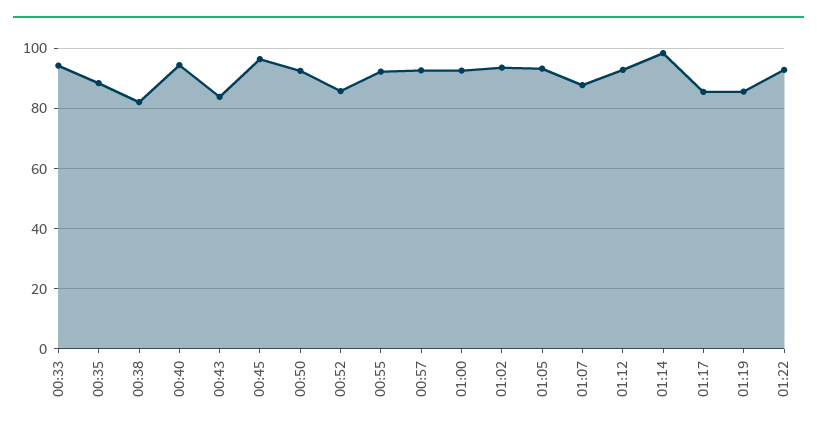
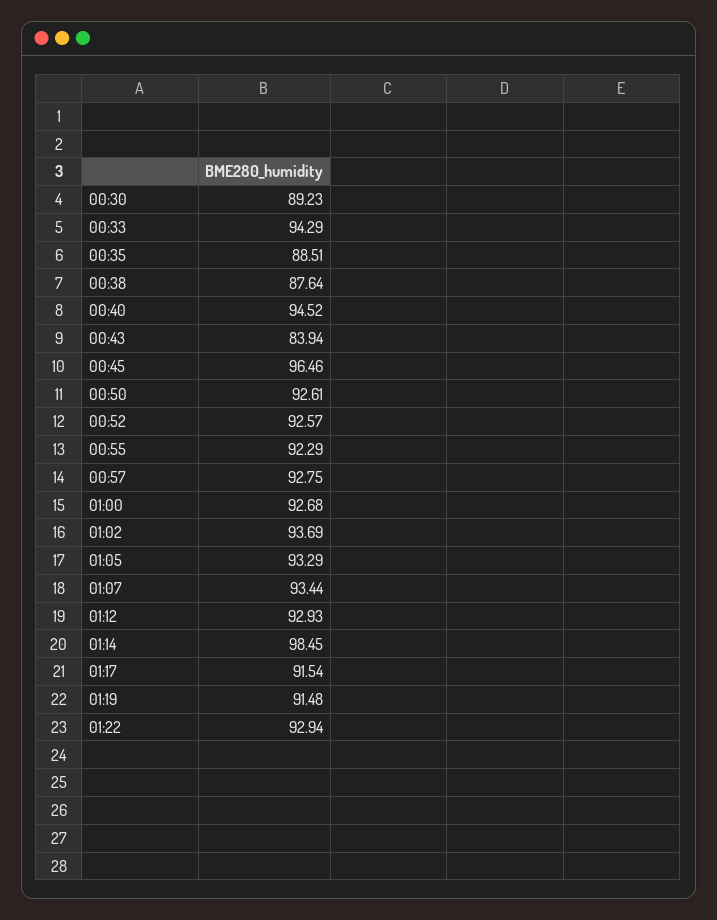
  {
    "00:33": 94.29,
    "00:35": 88.51,
-   "00:38": 82,
+   "00:38": 87.64,
    "00:40": 94.52,
    "00:43": 83.94,
    "00:45": 96.46,
    "00:50": 92.61,
-   "00:52": 86,
+   "00:52": 92.57,
    "00:55": 92.29,
    "00:57": 92.75,
    "01:00": 92.68,
    "01:02": 93.69,
    "01:05": 93.29,
-   "01:07": 88,
+   "01:07": 93.44,
    "01:12": 92.93,
    "01:14": 98.45,
-   "01:17": 86,
+   "01:17": 91.54,
-   "01:19": 86,
+   "01:19": 91.48,
-   "01:22": 92.94
+   "01:22": 92.94,
+   "00:30": 89.23
  }

